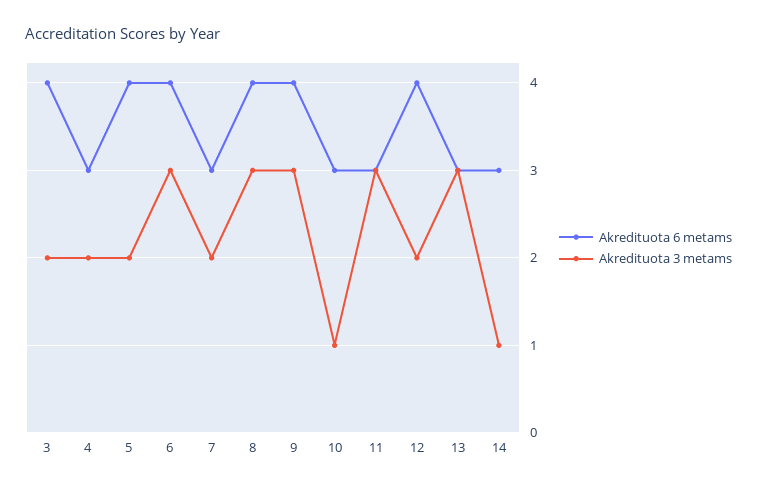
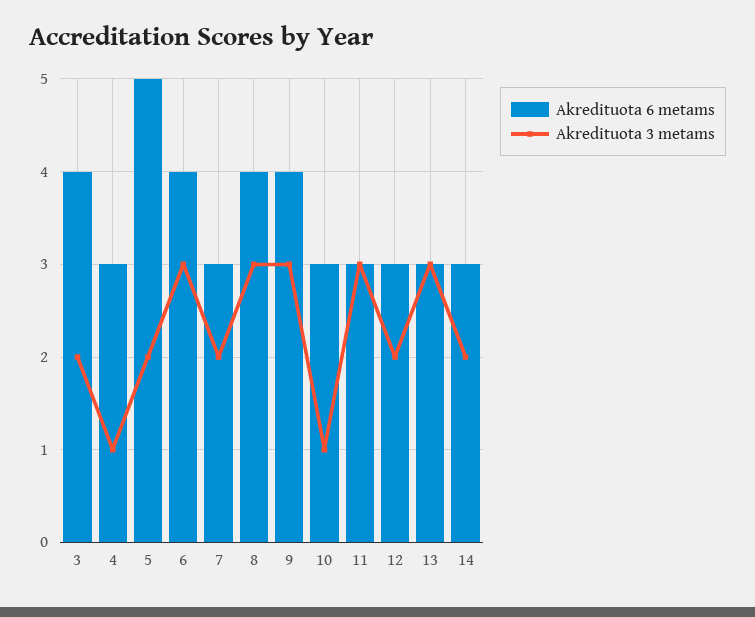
  {
    "Akredituota 6 metams": {
      "3": 4,
      "4": 3,
-     "5": 4,
+     "5": 5,
      "6": 4,
      "7": 3,
      "8": 4,
      "9": 4,
      "10": 3,
      "11": 3,
-     "12": 4,
+     "12": 3,
      "13": 3,
      "14": 3
    },
    "Akredituota 3 metams": {
      "3": 2,
-     "4": 2,
+     "4": 1,
      "5": 2,
      "6": 3,
      "7": 2,
      "8": 3,
      "9": 3,
      "10": 1,
      "11": 3,
      "12": 2,
      "13": 3,
-     "14": 1
+     "14": 2
    }
  }

